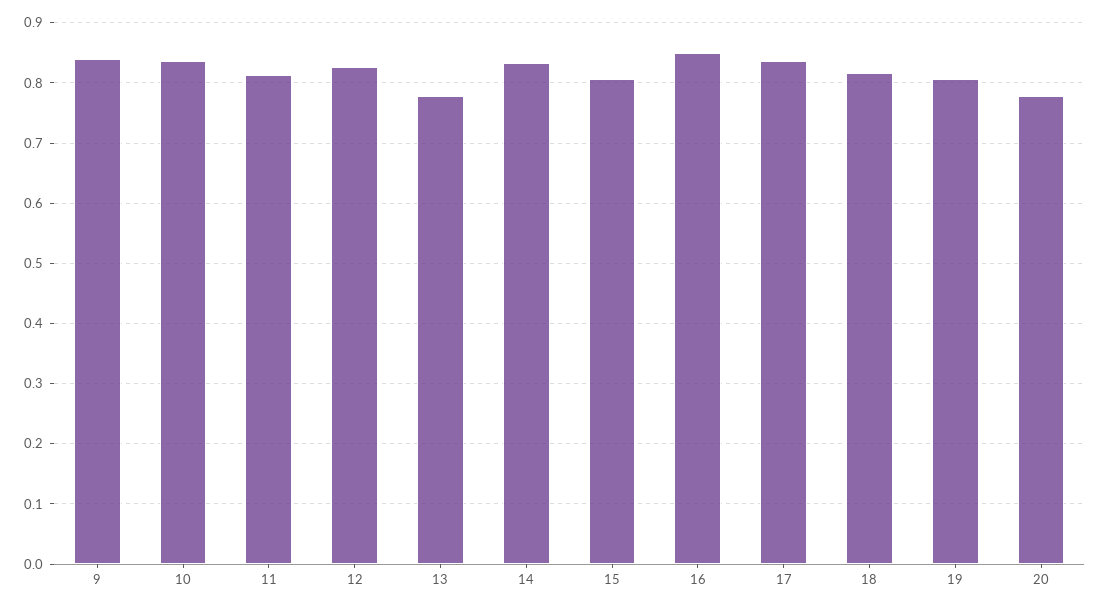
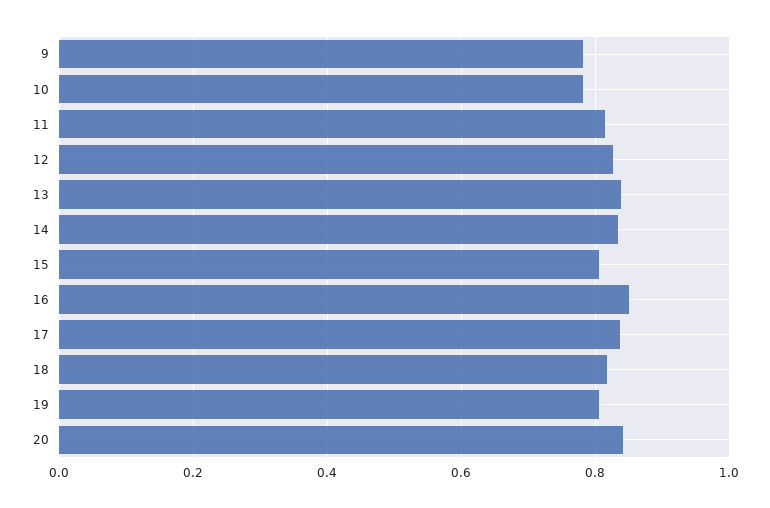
  {
-   "9": 0.84,
+   "9": 0.78,
-   "10": 0.84,
+   "10": 0.78,
    "11": 0.81,
    "12": 0.83,
-   "13": 0.78,
+   "13": 0.84,
    "14": 0.83,
    "15": 0.81,
    "16": 0.85,
    "17": 0.84,
    "18": 0.82,
    "19": 0.81,
-   "20": 0.78
+   "20": 0.84
  }

